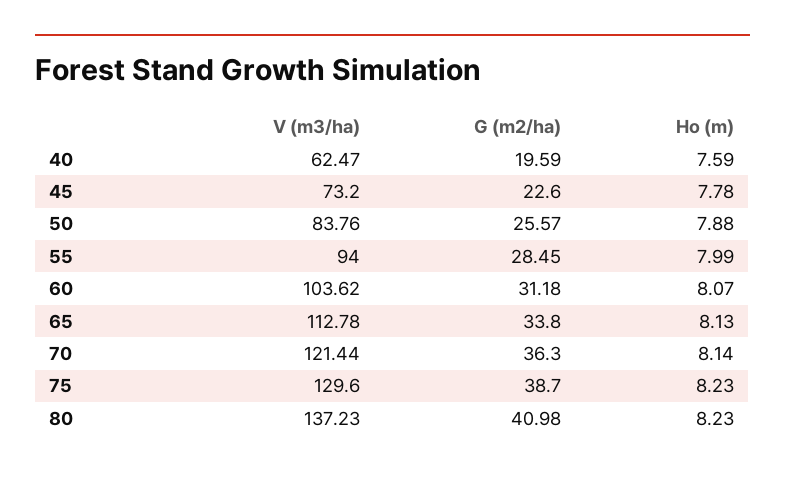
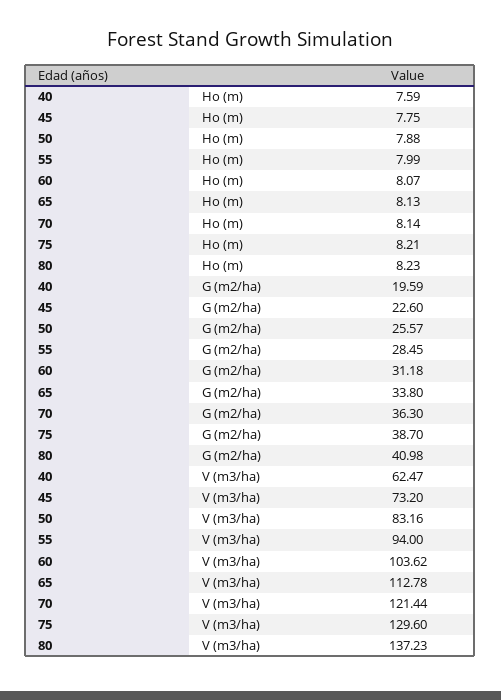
  {
    "V (m3/ha)": {
      "40": 62.47,
      "45": 73.2,
-     "50": 83.76,
+     "50": 83.16,
      "55": 94,
      "60": 103.62,
      "65": 112.78,
      "70": 121.44,
      "75": 129.6,
      "80": 137.23
    },
    "G (m2/ha)": {
      "40": 19.59,
      "45": 22.6,
      "50": 25.57,
      "55": 28.45,
      "60": 31.18,
      "65": 33.8,
      "70": 36.3,
      "75": 38.7,
      "80": 40.98
    },
    "Ho (m)": {
      "40": 7.59,
-     "45": 7.78,
+     "45": 7.75,
      "50": 7.88,
      "55": 7.99,
      "60": 8.07,
      "65": 8.13,
      "70": 8.14,
-     "75": 8.23,
+     "75": 8.21,
      "80": 8.23
    }
  }

